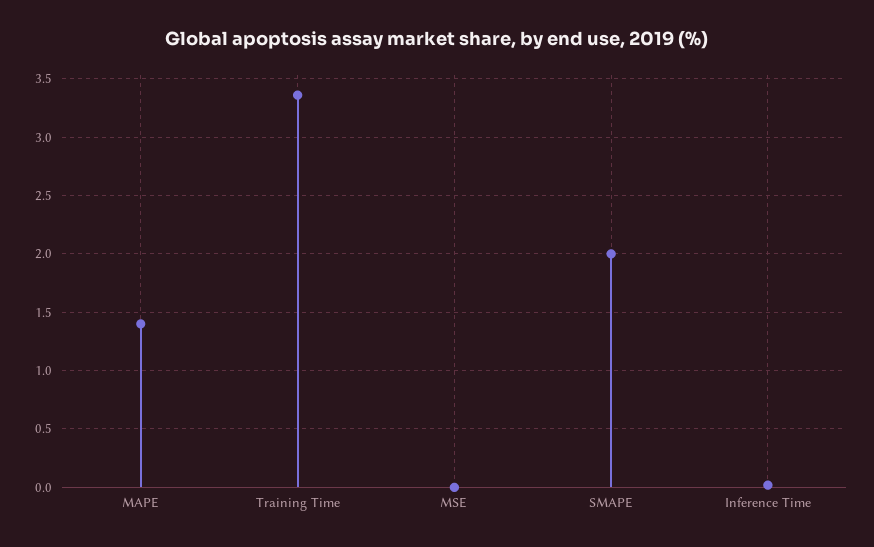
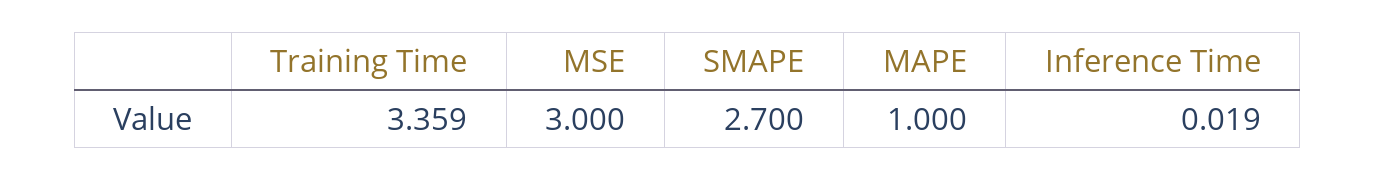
  {
-   "MAPE": 1.4,
+   "MAPE": 1,
    "Training Time": 3.359,
-   "MSE": 0,
+   "MSE": 3,
-   "SMAPE": 2,
+   "SMAPE": 2.7,
    "Inference Time": 0.019
  }

